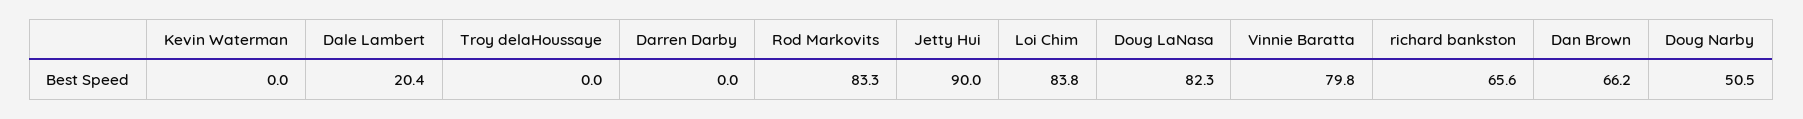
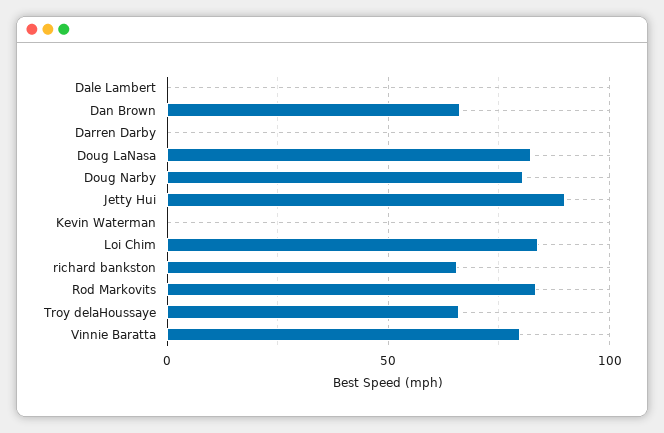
  {
    "Kevin Waterman": 0,
-   "Dale Lambert": 20.4,
+   "Dale Lambert": 0,
-   "Troy delaHoussaye": 0,
+   "Troy delaHoussaye": 65,
    "Darren Darby": 0,
    "Rod Markovits": 83.3,
    "Jetty Hui": 90,
    "Loi Chim": 83.8,
    "Doug LaNasa": 82.3,
    "Vinnie Baratta": 79.8,
    "richard bankston": 65.6,
    "Dan Brown": 66.2,
-   "Doug Narby": 50.5
+   "Doug Narby": 80
  }

